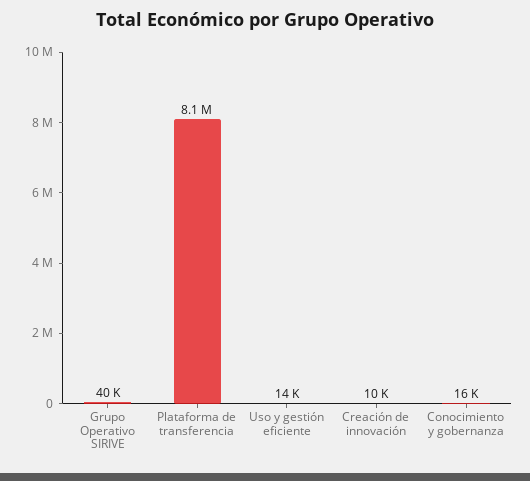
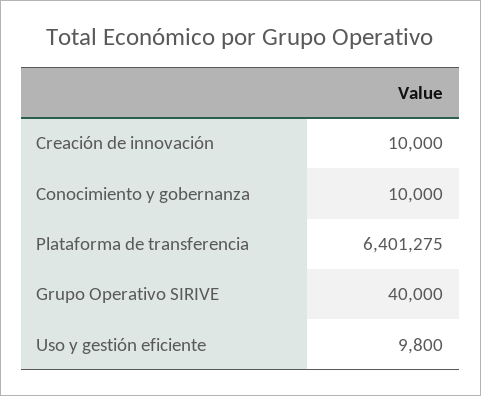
  {
    "Grupo Operativo SIRIVE": 40000,
-   "Plataforma de transferencia": 8100000,
+   "Plataforma de transferencia": 6401275,
-   "Uso y gestión eficiente": 14000,
+   "Uso y gestión eficiente": 9800,
    "Creación de innovación": 10000,
-   "Conocimiento y gobernanza": 16000
+   "Conocimiento y gobernanza": 10000
  }

